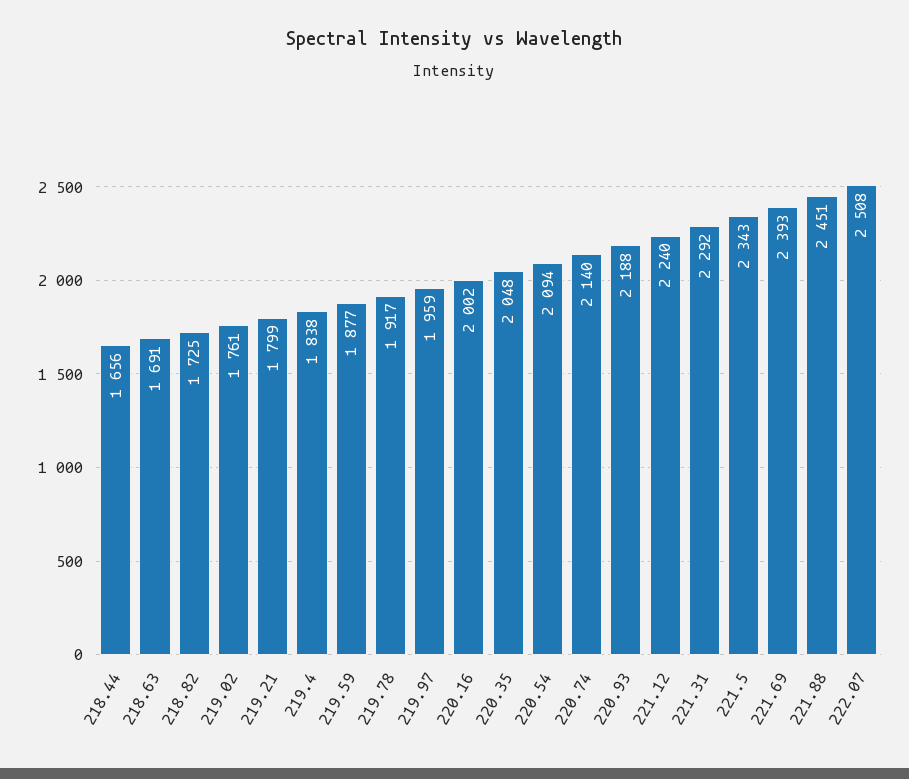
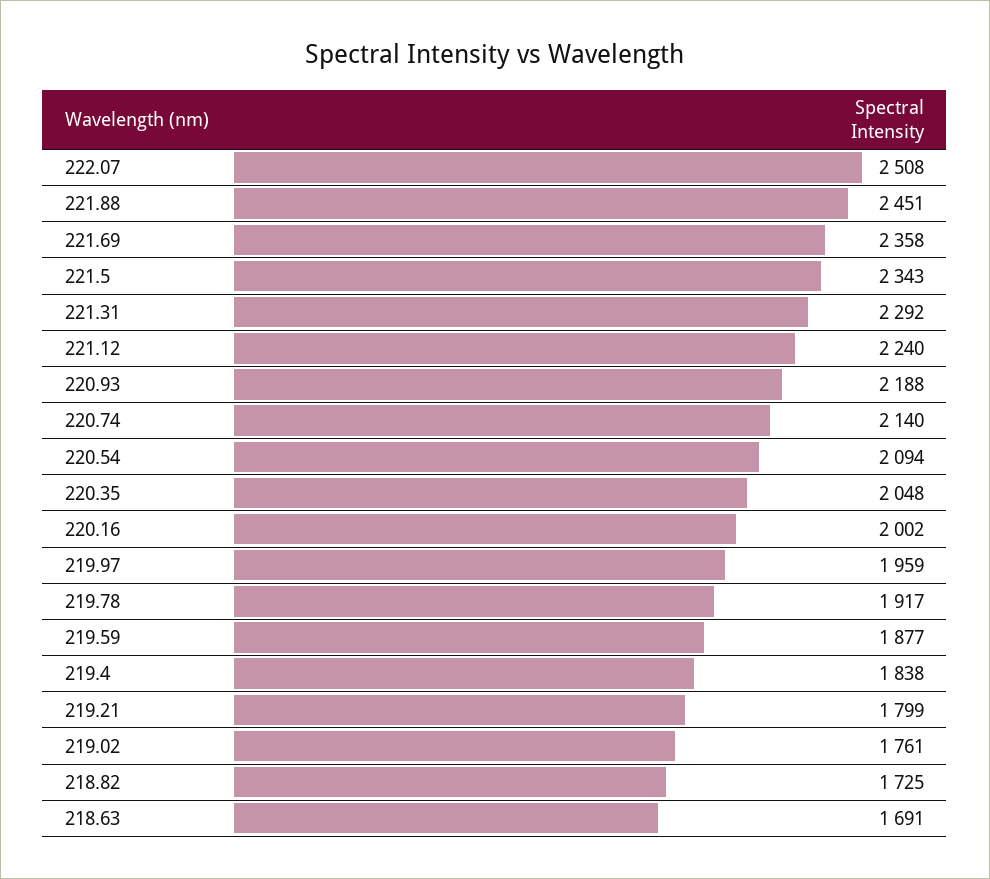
  {
-   "218.44": 1656,
    "218.63": 1691,
    "218.82": 1725,
    "219.02": 1761,
    "219.21": 1799,
    "219.4": 1838,
    "219.59": 1877,
    "219.78": 1917,
    "219.97": 1959,
    "220.16": 2002,
    "220.35": 2048,
    "220.54": 2094,
    "220.74": 2140,
    "220.93": 2188,
    "221.12": 2240,
    "221.31": 2292,
    "221.5": 2343,
-   "221.69": 2393,
+   "221.69": 2358,
    "221.88": 2451,
    "222.07": 2508
  }

